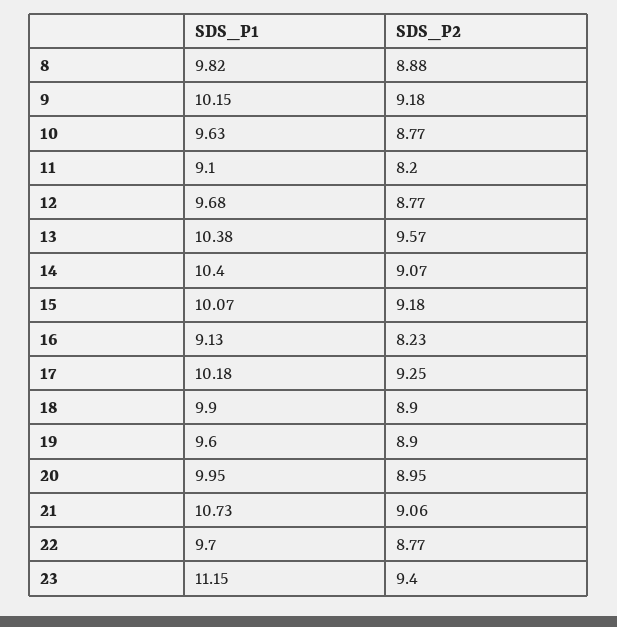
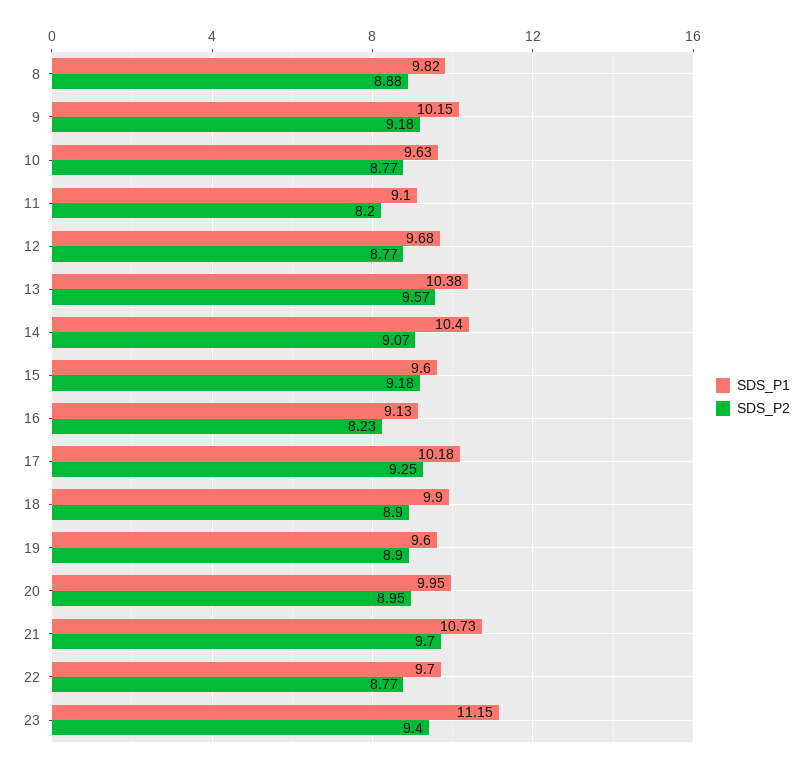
  {
    "SDS_P1": {
      "8": 9.82,
      "9": 10.15,
      "10": 9.63,
      "11": 9.1,
      "12": 9.68,
      "13": 10.38,
      "14": 10.4,
-     "15": 10.07,
+     "15": 9.6,
      "16": 9.13,
      "17": 10.18,
      "18": 9.9,
      "19": 9.6,
      "20": 9.95,
      "21": 10.73,
      "22": 9.7,
      "23": 11.15
    },
    "SDS_P2": {
      "8": 8.88,
      "9": 9.18,
      "10": 8.77,
      "11": 8.2,
      "12": 8.77,
      "13": 9.57,
      "14": 9.07,
      "15": 9.18,
      "16": 8.23,
      "17": 9.25,
      "18": 8.9,
      "19": 8.9,
      "20": 8.95,
-     "21": 9.06,
+     "21": 9.7,
      "22": 8.77,
      "23": 9.4
    }
  }

